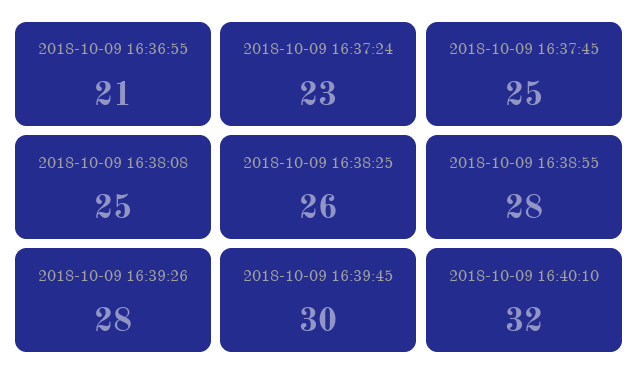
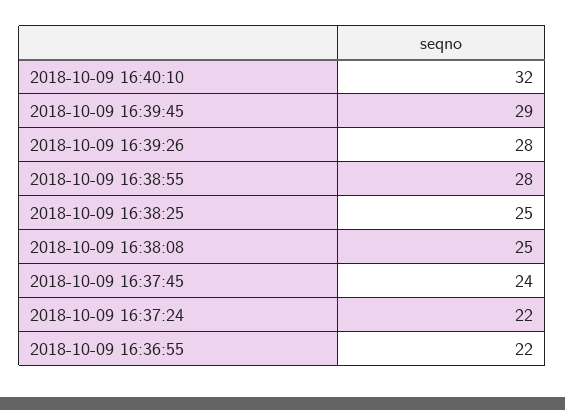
  {
-   "2018-10-09 16:36:55": 21,
+   "2018-10-09 16:36:55": 22,
-   "2018-10-09 16:37:24": 23,
+   "2018-10-09 16:37:24": 22,
-   "2018-10-09 16:37:45": 25,
+   "2018-10-09 16:37:45": 24,
    "2018-10-09 16:38:08": 25,
-   "2018-10-09 16:38:25": 26,
+   "2018-10-09 16:38:25": 25,
    "2018-10-09 16:38:55": 28,
    "2018-10-09 16:39:26": 28,
-   "2018-10-09 16:39:45": 30,
+   "2018-10-09 16:39:45": 29,
    "2018-10-09 16:40:10": 32
  }

